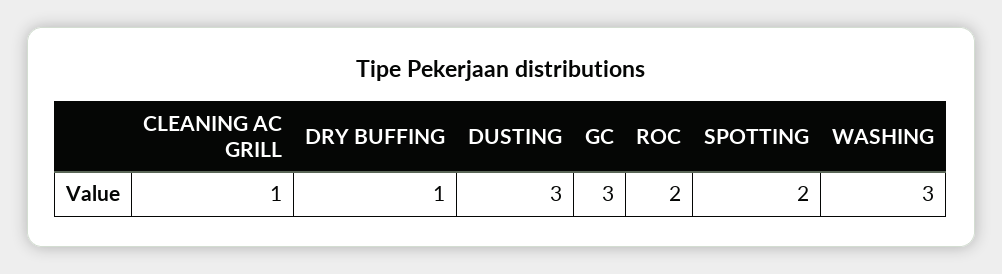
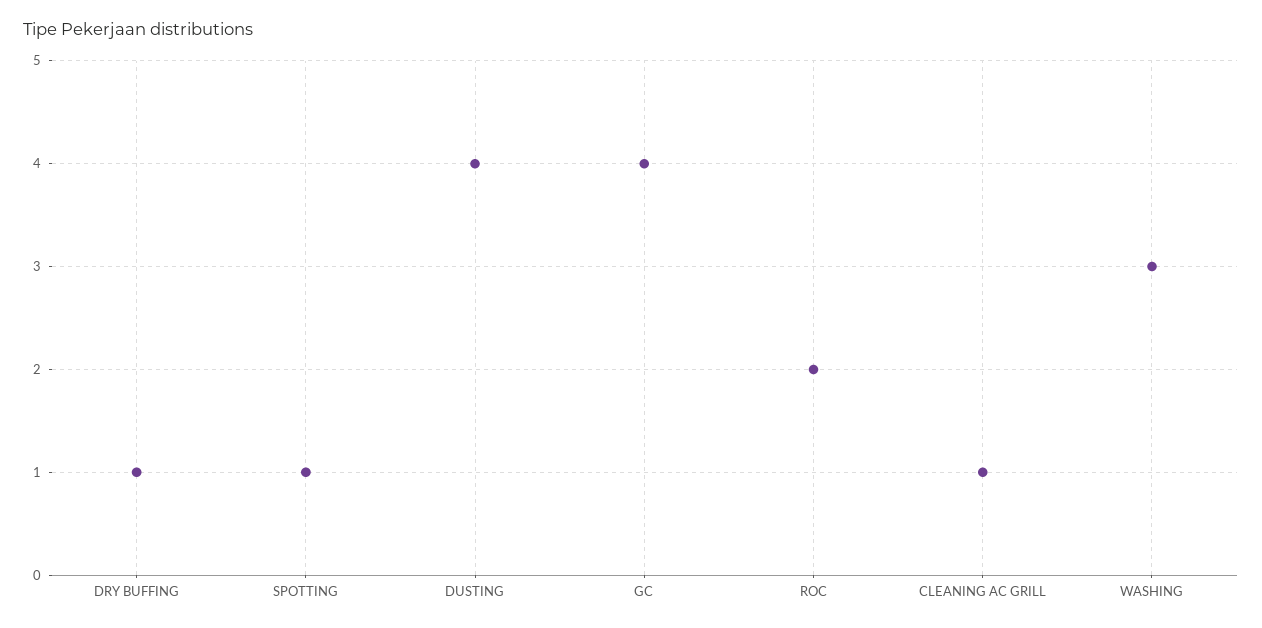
  {
    "CLEANING AC GRILL": 1,
    "DRY BUFFING": 1,
-   "DUSTING": 3,
+   "DUSTING": 4,
-   "GC": 3,
+   "GC": 4,
    "ROC": 2,
-   "SPOTTING": 2,
+   "SPOTTING": 1,
    "WASHING": 3
  }

